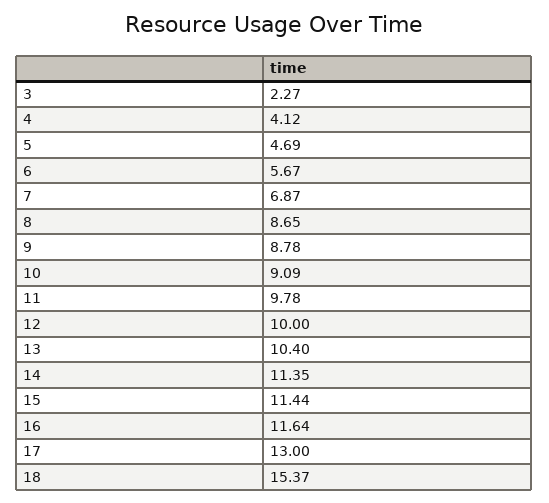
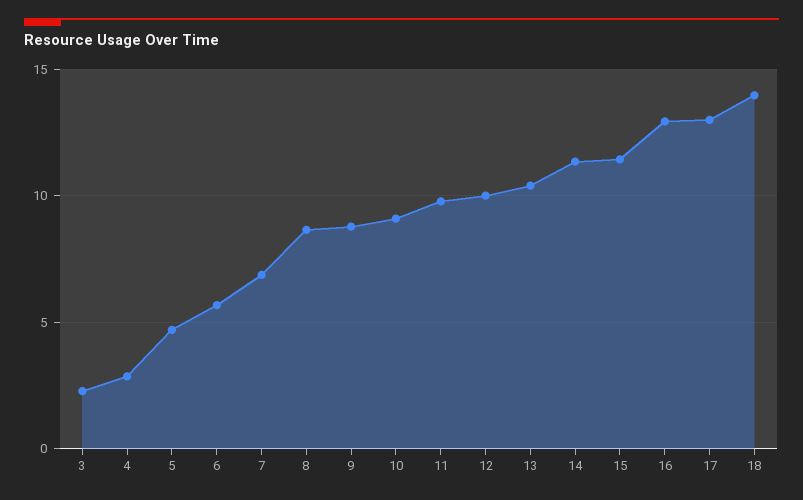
  {
    "3": 2.27,
-   "4": 4.12,
+   "4": 3,
    "5": 4.69,
    "6": 5.67,
    "7": 6.87,
    "8": 8.65,
    "9": 8.78,
    "10": 9.09,
    "11": 9.78,
    "12": 10,
    "13": 10.4,
    "14": 11.35,
    "15": 11.44,
-   "16": 11.64,
+   "16": 13,
    "17": 13,
-   "18": 15.37
+   "18": 14
  }

